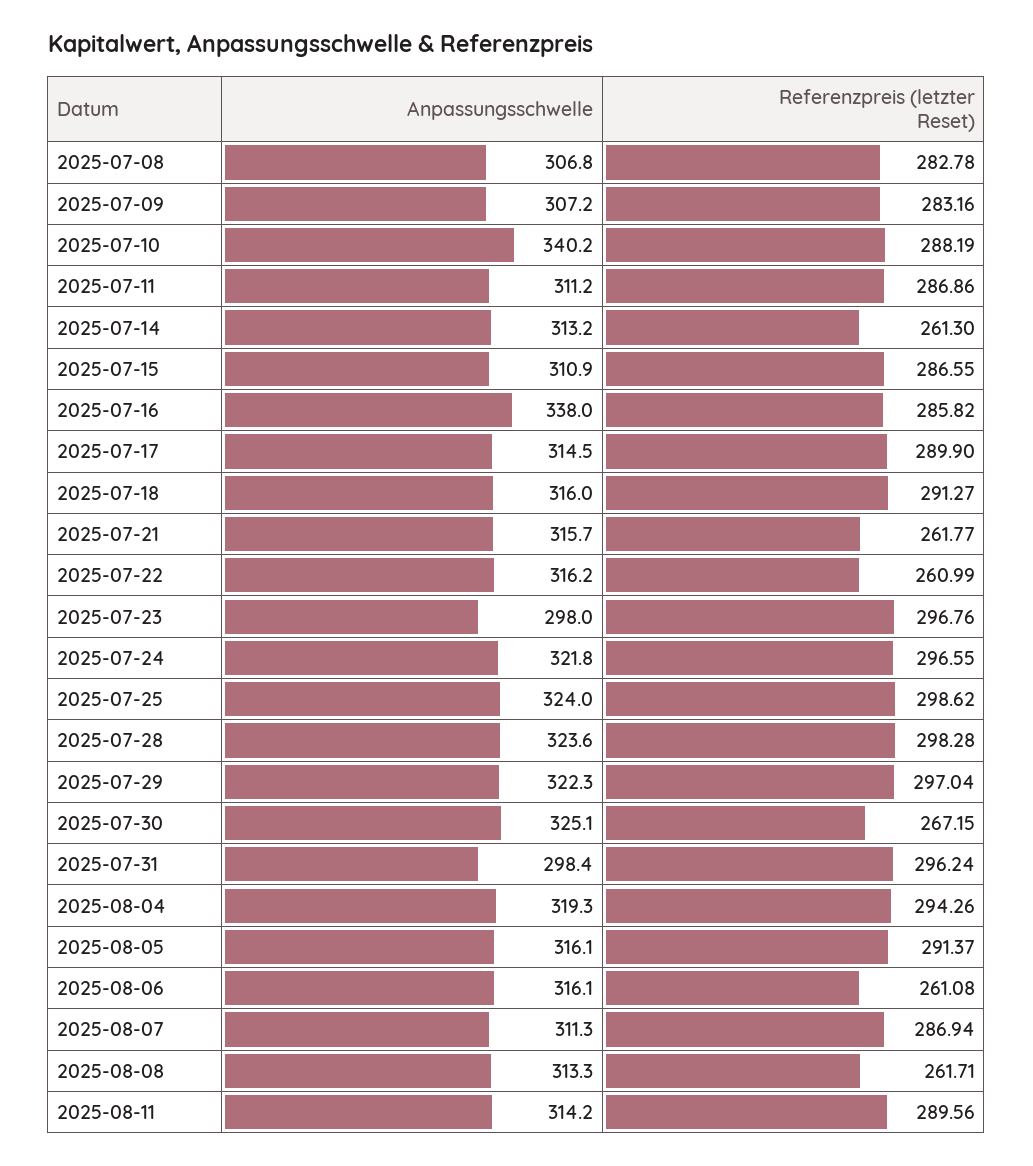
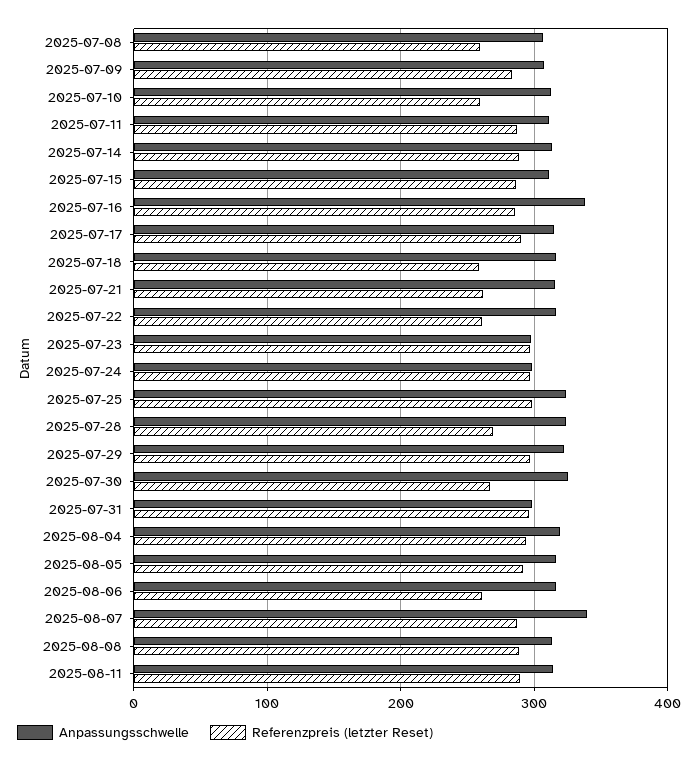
  {
    "Anpassungsschwelle": {
      "2025-07-08": 306.8,
      "2025-07-09": 307.2,
-     "2025-07-10": 340.2,
+     "2025-07-10": 310,
      "2025-07-11": 311.2,
      "2025-07-14": 313.2,
      "2025-07-15": 310.9,
      "2025-07-16": 338,
      "2025-07-17": 314.5,
      "2025-07-18": 316,
      "2025-07-21": 315.7,
      "2025-07-22": 316.2,
      "2025-07-23": 298,
-     "2025-07-24": 321.8,
+     "2025-07-24": 300,
      "2025-07-25": 324,
      "2025-07-28": 323.6,
      "2025-07-29": 322.3,
      "2025-07-30": 325.1,
      "2025-07-31": 298.4,
      "2025-08-04": 319.3,
      "2025-08-05": 316.1,
      "2025-08-06": 316.1,
-     "2025-08-07": 311.3,
+     "2025-08-07": 340,
      "2025-08-08": 313.3,
      "2025-08-11": 314.2
    },
    "Referenzpreis (letzter Reset)": {
-     "2025-07-08": 282.78,
+     "2025-07-08": 260,
      "2025-07-09": 283.16,
-     "2025-07-10": 288.19,
+     "2025-07-10": 260,
      "2025-07-11": 286.86,
-     "2025-07-14": 261.3,
+     "2025-07-14": 290,
      "2025-07-15": 286.55,
      "2025-07-16": 285.82,
      "2025-07-17": 289.9,
-     "2025-07-18": 291.27,
+     "2025-07-18": 260,
      "2025-07-21": 261.77,
      "2025-07-22": 260.99,
      "2025-07-23": 296.76,
      "2025-07-24": 296.55,
      "2025-07-25": 298.62,
-     "2025-07-28": 298.28,
+     "2025-07-28": 270,
      "2025-07-29": 297.04,
      "2025-07-30": 267.15,
      "2025-07-31": 296.24,
      "2025-08-04": 294.26,
      "2025-08-05": 291.37,
      "2025-08-06": 261.08,
      "2025-08-07": 286.94,
-     "2025-08-08": 261.71,
+     "2025-08-08": 290,
      "2025-08-11": 289.56
    }
  }

